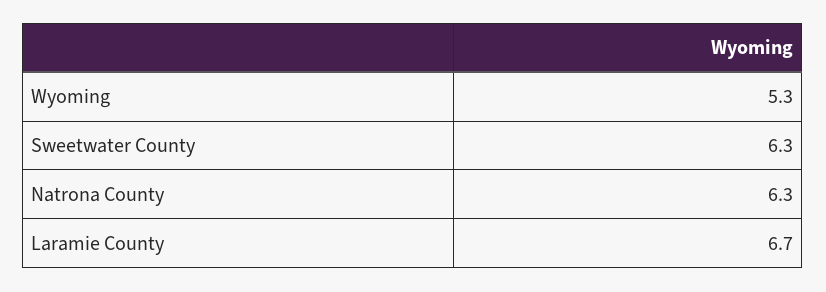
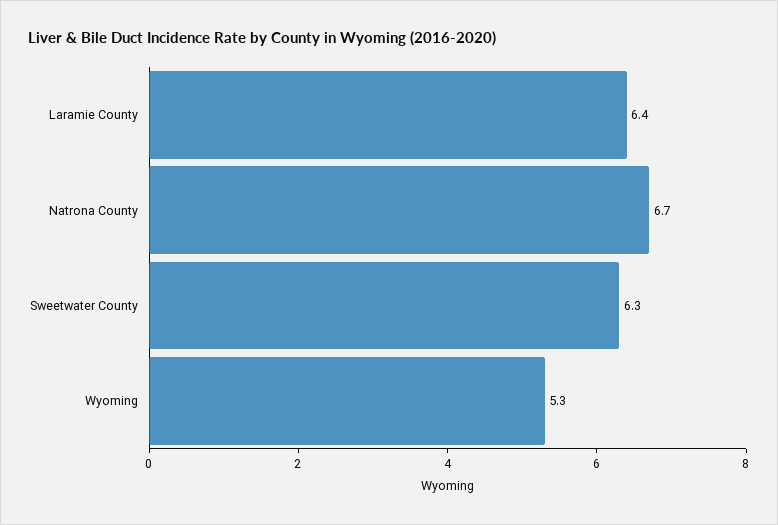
  {
    "Wyoming": 5.3,
    "Sweetwater County": 6.3,
-   "Natrona County": 6.3,
+   "Natrona County": 6.7,
-   "Laramie County": 6.7
+   "Laramie County": 6.4
  }

